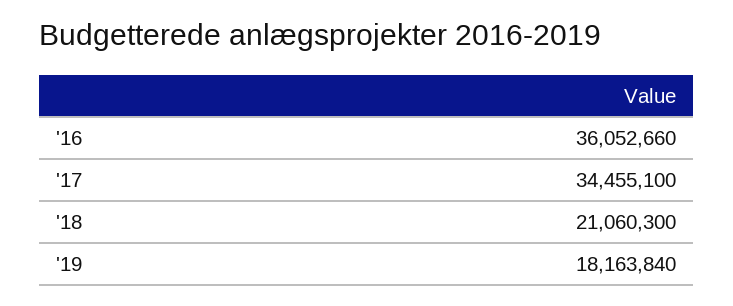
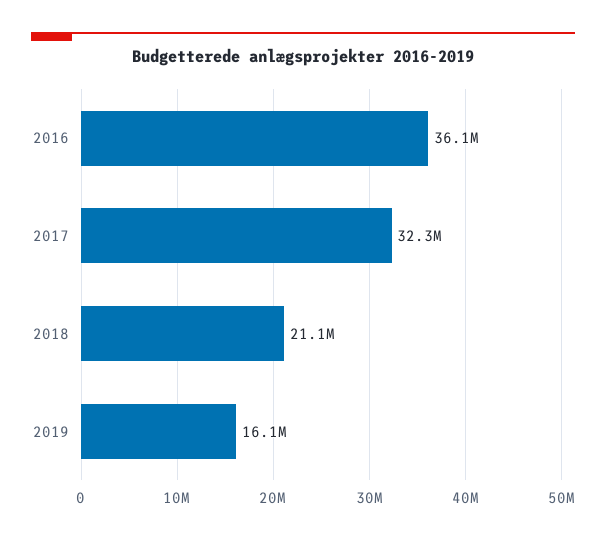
  {
    "'16": 36052660,
-   "'17": 34455100,
+   "'17": 32300000,
    "'18": 21060300,
-   "'19": 18163840
+   "'19": 16100000
  }

